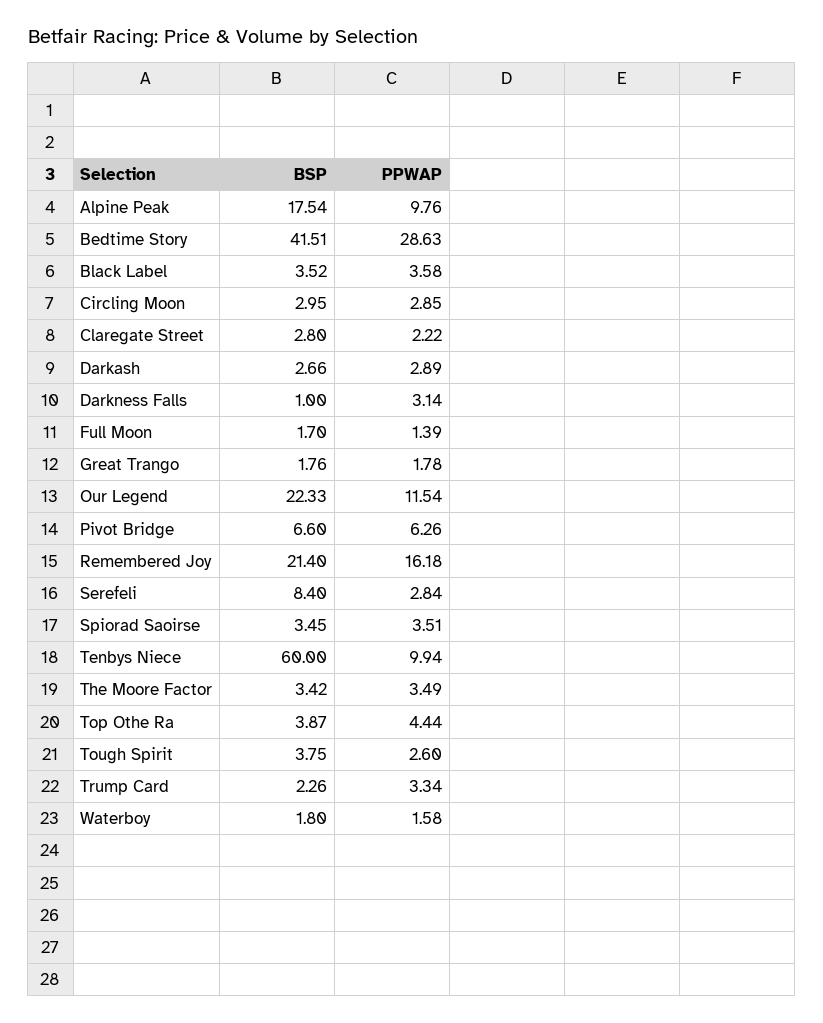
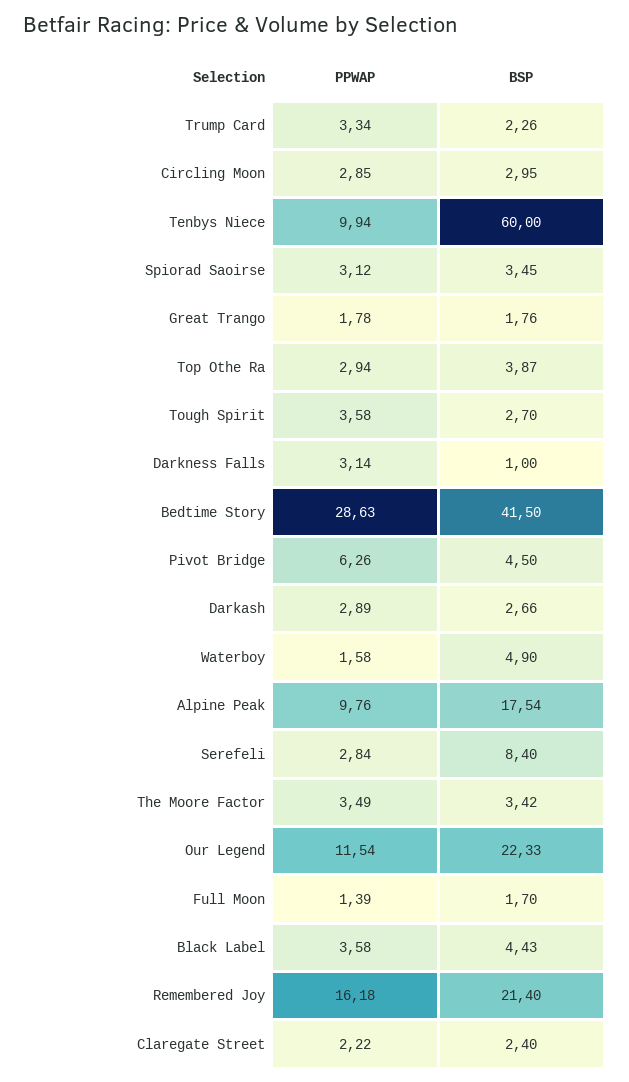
  {
    "BSP": {
      "Alpine Peak": 17.54,
-     "Bedtime Story": 41.51,
+     "Bedtime Story": 41.5,
-     "Black Label": 3.52,
+     "Black Label": 4.43,
      "Circling Moon": 2.95,
-     "Claregate Street": 2.8,
+     "Claregate Street": 2.4,
      "Darkash": 2.66,
      "Darkness Falls": 1,
      "Full Moon": 1.7,
      "Great Trango": 1.76,
      "Our Legend": 22.33,
-     "Pivot Bridge": 6.6,
+     "Pivot Bridge": 4.5,
      "Remembered Joy": 21.4,
      "Serefeli": 8.4,
      "Spiorad Saoirse": 3.45,
      "Tenbys Niece": 60,
      "The Moore Factor": 3.42,
      "Top Othe Ra": 3.87,
-     "Tough Spirit": 3.75,
+     "Tough Spirit": 2.7,
      "Trump Card": 2.26,
-     "Waterboy": 1.8
+     "Waterboy": 4.9
    },
    "PPWAP": {
      "Alpine Peak": 9.76,
      "Bedtime Story": 28.63,
      "Black Label": 3.58,
      "Circling Moon": 2.85,
      "Claregate Street": 2.22,
      "Darkash": 2.89,
      "Darkness Falls": 3.14,
      "Full Moon": 1.39,
      "Great Trango": 1.78,
      "Our Legend": 11.54,
      "Pivot Bridge": 6.26,
      "Remembered Joy": 16.18,
      "Serefeli": 2.84,
-     "Spiorad Saoirse": 3.51,
+     "Spiorad Saoirse": 3.12,
      "Tenbys Niece": 9.94,
      "The Moore Factor": 3.49,
-     "Top Othe Ra": 4.44,
+     "Top Othe Ra": 2.94,
-     "Tough Spirit": 2.6,
+     "Tough Spirit": 3.58,
      "Trump Card": 3.34,
      "Waterboy": 1.58
    }
  }

